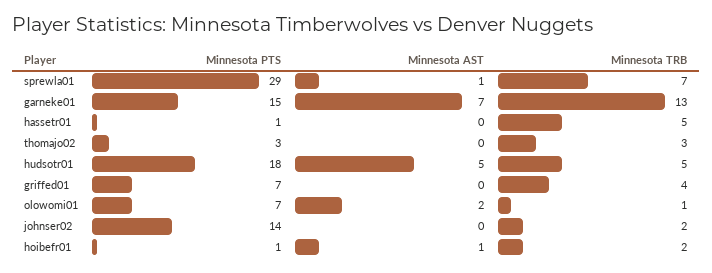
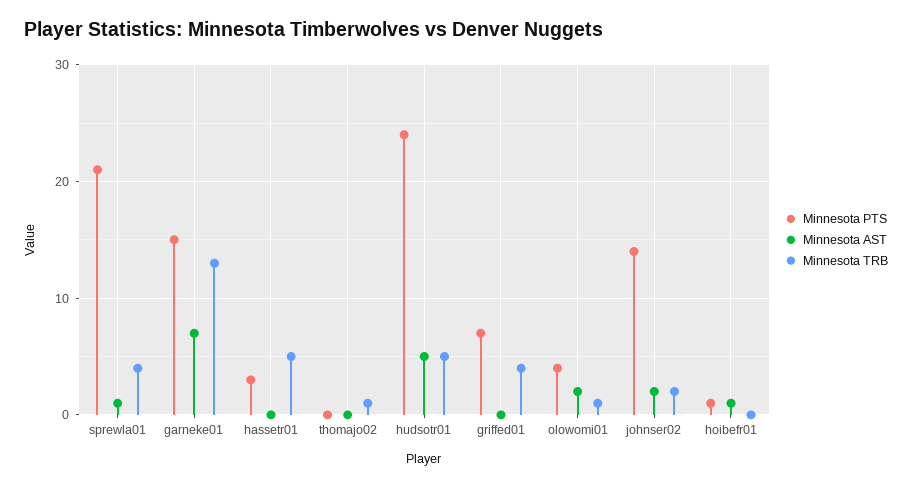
  {
    "Minnesota PTS": {
-     "sprewla01": 29,
+     "sprewla01": 21,
      "garneke01": 15,
-     "hassetr01": 1,
+     "hassetr01": 3,
-     "thomajo02": 3,
+     "thomajo02": 0,
-     "hudsotr01": 18,
+     "hudsotr01": 24,
      "griffed01": 7,
-     "olowomi01": 7,
+     "olowomi01": 4,
      "johnser02": 14,
      "hoibefr01": 1
    },
    "Minnesota AST": {
      "sprewla01": 1,
      "garneke01": 7,
      "hassetr01": 0,
      "thomajo02": 0,
      "hudsotr01": 5,
      "griffed01": 0,
      "olowomi01": 2,
-     "johnser02": 0,
+     "johnser02": 2,
      "hoibefr01": 1
    },
    "Minnesota TRB": {
-     "sprewla01": 7,
+     "sprewla01": 4,
      "garneke01": 13,
      "hassetr01": 5,
-     "thomajo02": 3,
+     "thomajo02": 1,
      "hudsotr01": 5,
      "griffed01": 4,
      "olowomi01": 1,
      "johnser02": 2,
-     "hoibefr01": 2
+     "hoibefr01": 0
    }
  }

